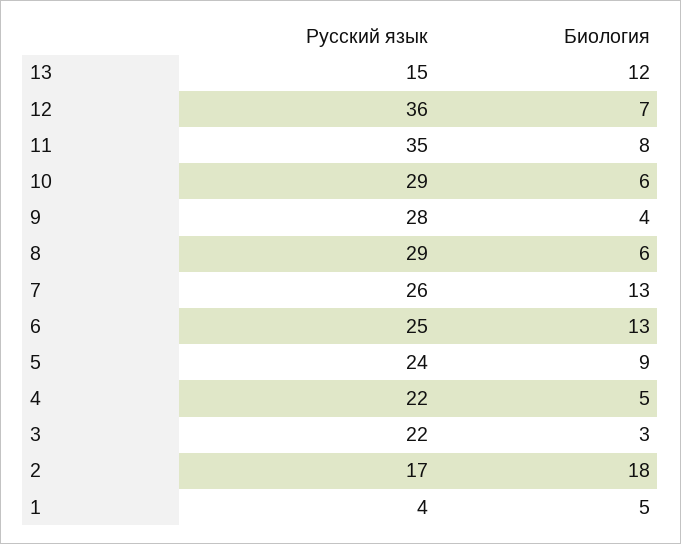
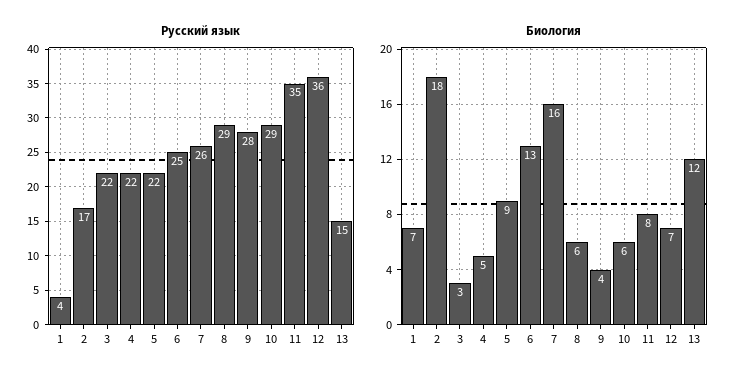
  {
    "Русский язык": {
      "13": 15,
      "12": 36,
      "11": 35,
      "10": 29,
      "9": 28,
      "8": 29,
      "7": 26,
      "6": 25,
-     "5": 24,
+     "5": 22,
      "4": 22,
      "3": 22,
      "2": 17,
      "1": 4
    },
    "Биология": {
      "13": 12,
      "12": 7,
      "11": 8,
      "10": 6,
      "9": 4,
      "8": 6,
-     "7": 13,
+     "7": 16,
      "6": 13,
      "5": 9,
      "4": 5,
      "3": 3,
      "2": 18,
-     "1": 5
+     "1": 7
    }
  }

